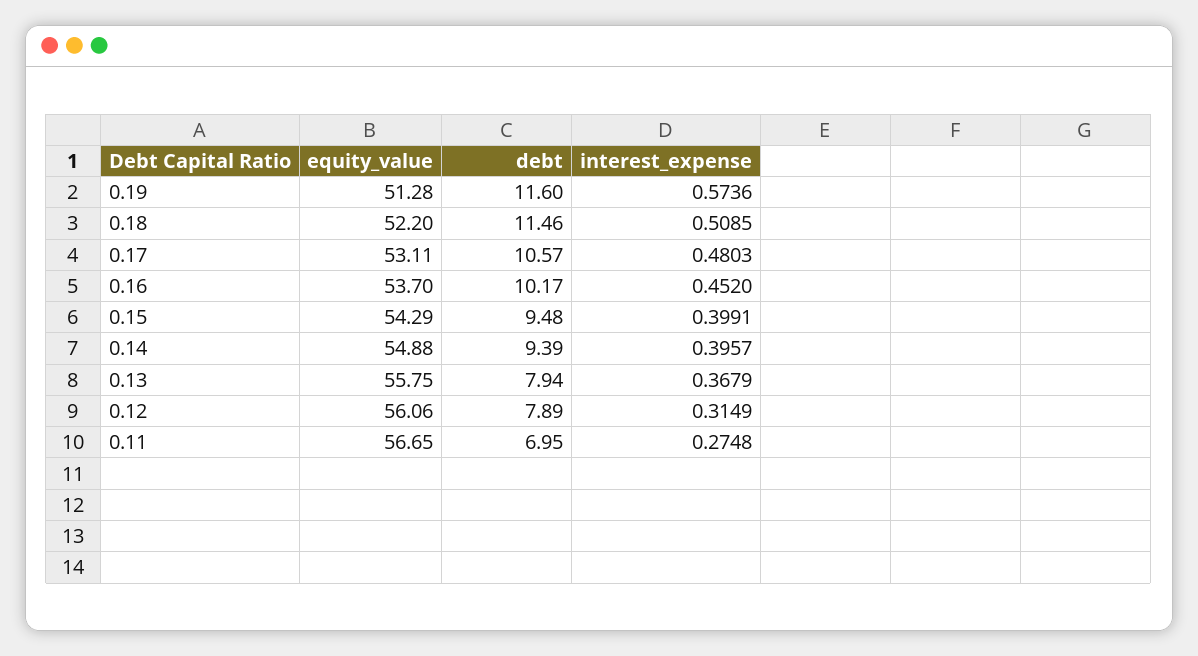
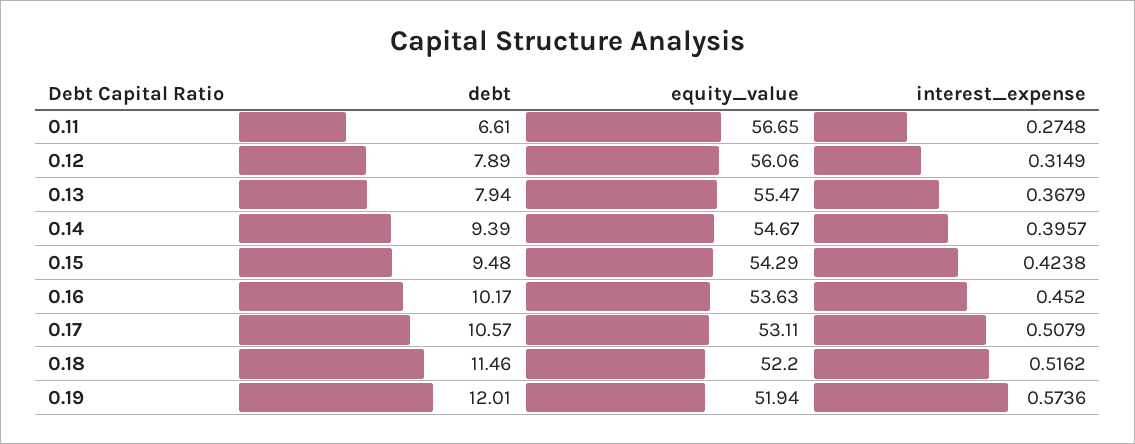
  {
    "equity_value": {
-     "0.19": 51.28,
+     "0.19": 51.94,
      "0.18": 52.2,
      "0.17": 53.11,
-     "0.16": 53.7,
+     "0.16": 53.63,
      "0.15": 54.29,
-     "0.14": 54.88,
+     "0.14": 54.67,
-     "0.13": 55.75,
+     "0.13": 55.47,
      "0.12": 56.06,
      "0.11": 56.65
    },
    "debt": {
-     "0.19": 11.6,
+     "0.19": 12.01,
      "0.18": 11.46,
      "0.17": 10.57,
      "0.16": 10.17,
      "0.15": 9.48,
      "0.14": 9.39,
      "0.13": 7.94,
      "0.12": 7.89,
-     "0.11": 6.95
+     "0.11": 6.61
    },
    "interest_expense": {
      "0.19": 0.5736,
-     "0.18": 0.5085,
+     "0.18": 0.5162,
-     "0.17": 0.4803,
+     "0.17": 0.5079,
      "0.16": 0.452,
-     "0.15": 0.3991,
+     "0.15": 0.4238,
      "0.14": 0.3957,
      "0.13": 0.3679,
      "0.12": 0.3149,
      "0.11": 0.2748
    }
  }

